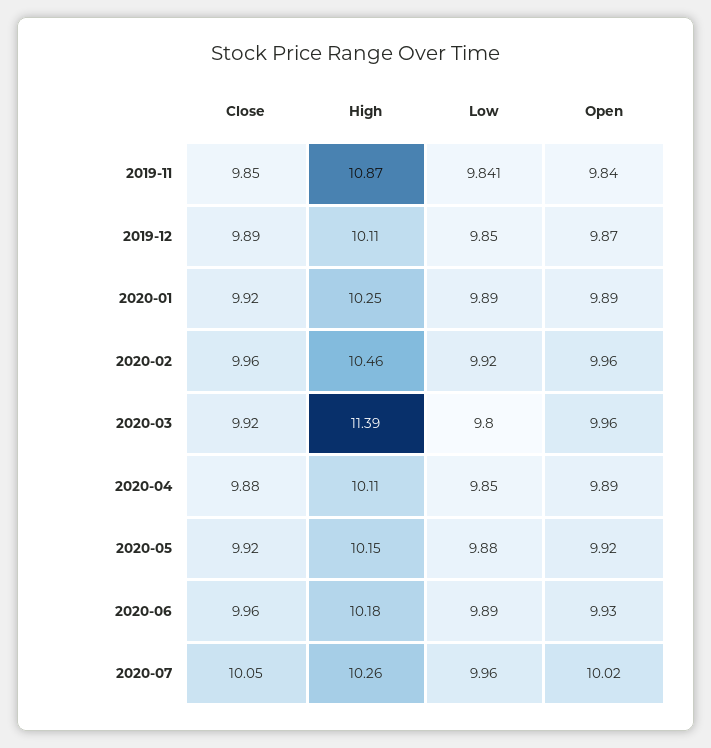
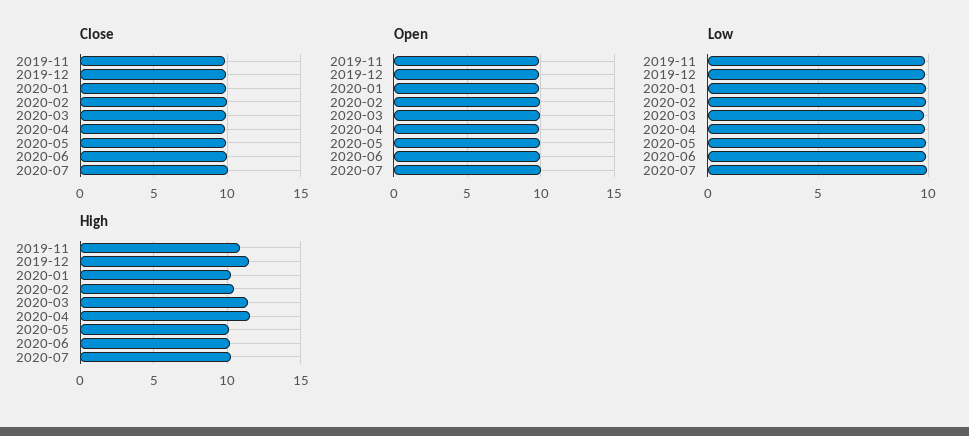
  {
    "Close": {
      "2019-11": 9.85,
      "2019-12": 9.89,
      "2020-01": 9.92,
      "2020-02": 9.96,
      "2020-03": 9.92,
      "2020-04": 9.88,
      "2020-05": 9.92,
      "2020-06": 9.96,
      "2020-07": 10.05
    },
    "High": {
      "2019-11": 10.87,
-     "2019-12": 10.11,
+     "2019-12": 11.5,
      "2020-01": 10.25,
      "2020-02": 10.46,
      "2020-03": 11.39,
-     "2020-04": 10.11,
+     "2020-04": 11.5,
      "2020-05": 10.15,
      "2020-06": 10.18,
      "2020-07": 10.26
    },
    "Low": {
      "2019-11": 9.841,
      "2019-12": 9.85,
      "2020-01": 9.89,
      "2020-02": 9.92,
      "2020-03": 9.8,
      "2020-04": 9.85,
      "2020-05": 9.88,
      "2020-06": 9.89,
      "2020-07": 9.96
    },
    "Open": {
      "2019-11": 9.84,
      "2019-12": 9.87,
      "2020-01": 9.89,
      "2020-02": 9.96,
      "2020-03": 9.96,
      "2020-04": 9.89,
      "2020-05": 9.92,
      "2020-06": 9.93,
      "2020-07": 10.02
    }
  }

